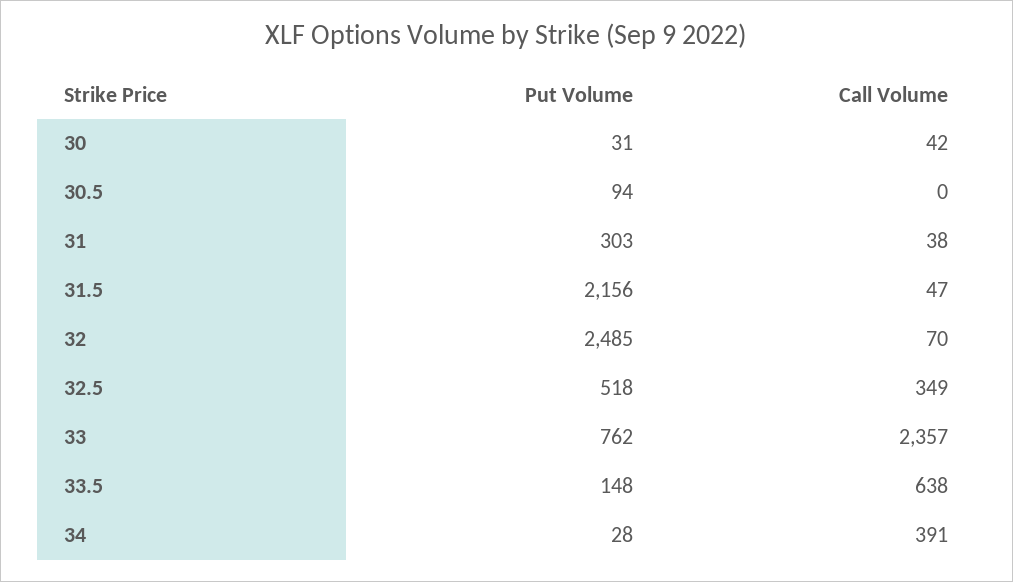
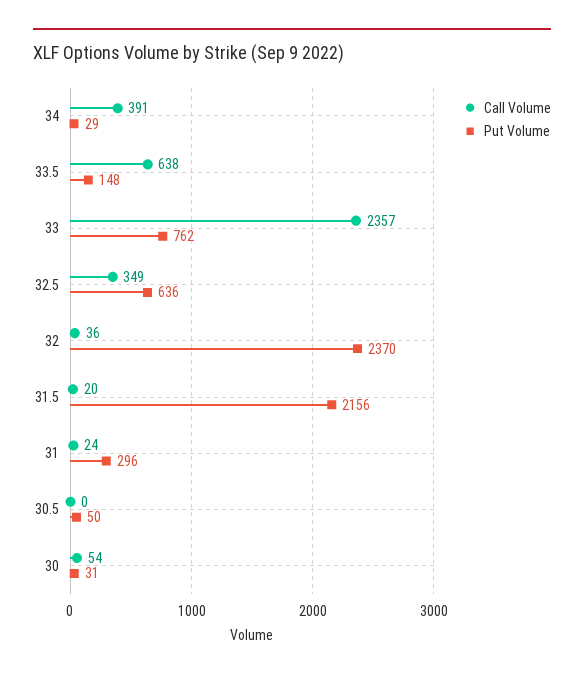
  {
    "Put Volume": {
      "30": 31,
-     "30.5": 94,
+     "30.5": 50,
-     "31": 303,
+     "31": 296,
      "31.5": 2156,
-     "32": 2485,
+     "32": 2370,
-     "32.5": 518,
+     "32.5": 636,
      "33": 762,
      "33.5": 148,
-     "34": 28
+     "34": 29
    },
    "Call Volume": {
-     "30": 42,
+     "30": 54,
      "30.5": 0,
-     "31": 38,
+     "31": 24,
-     "31.5": 47,
+     "31.5": 20,
-     "32": 70,
+     "32": 36,
      "32.5": 349,
      "33": 2357,
      "33.5": 638,
      "34": 391
    }
  }

